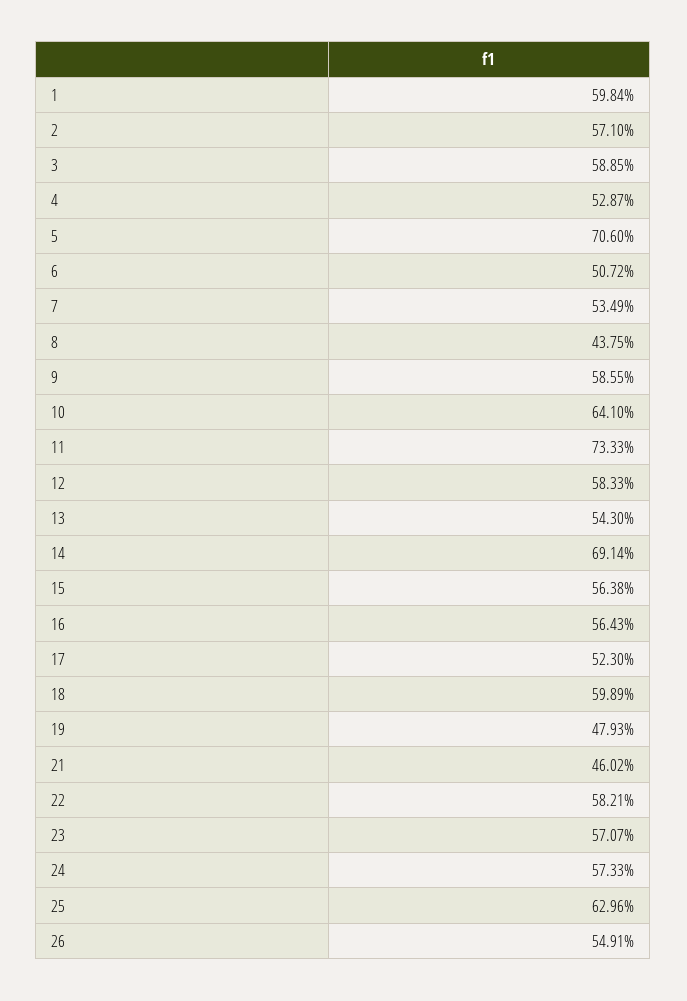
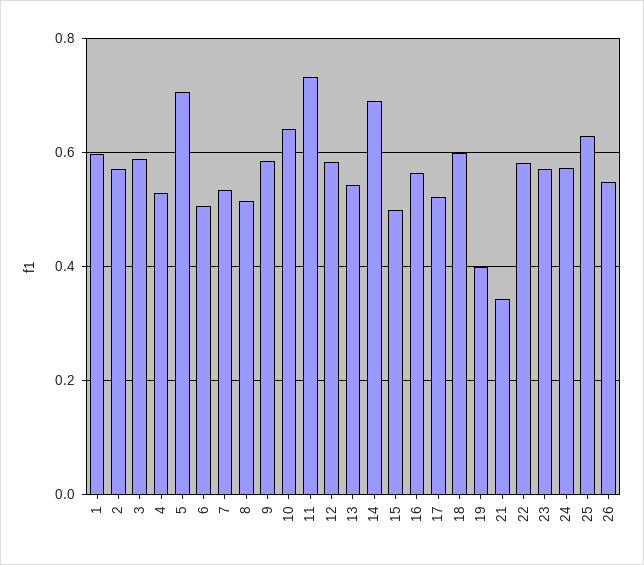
  {
    "1": 0.5984,
    "2": 0.571,
    "3": 0.5885,
    "4": 0.5287,
    "5": 0.706,
    "6": 0.5072,
    "7": 0.5349,
-   "8": 0.4375,
+   "8": 0.52,
    "9": 0.5855,
    "10": 0.641,
    "11": 0.7333,
    "12": 0.5833,
    "13": 0.543,
    "14": 0.6914,
-   "15": 0.5638,
+   "15": 0.5,
    "16": 0.5643,
    "17": 0.523,
    "18": 0.5989,
-   "19": 0.4793,
+   "19": 0.4,
-   "21": 0.4602,
+   "21": 0.34,
    "22": 0.5821,
    "23": 0.5707,
    "24": 0.5733,
    "25": 0.6296,
    "26": 0.5491
  }

